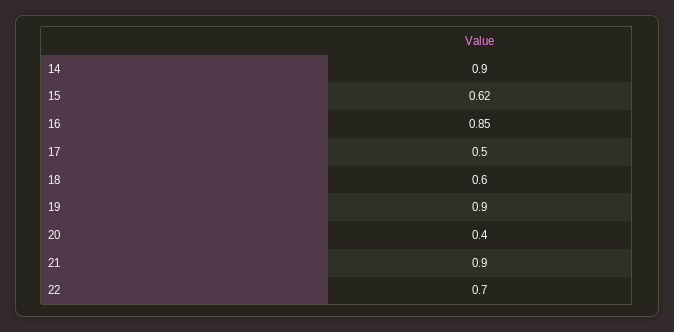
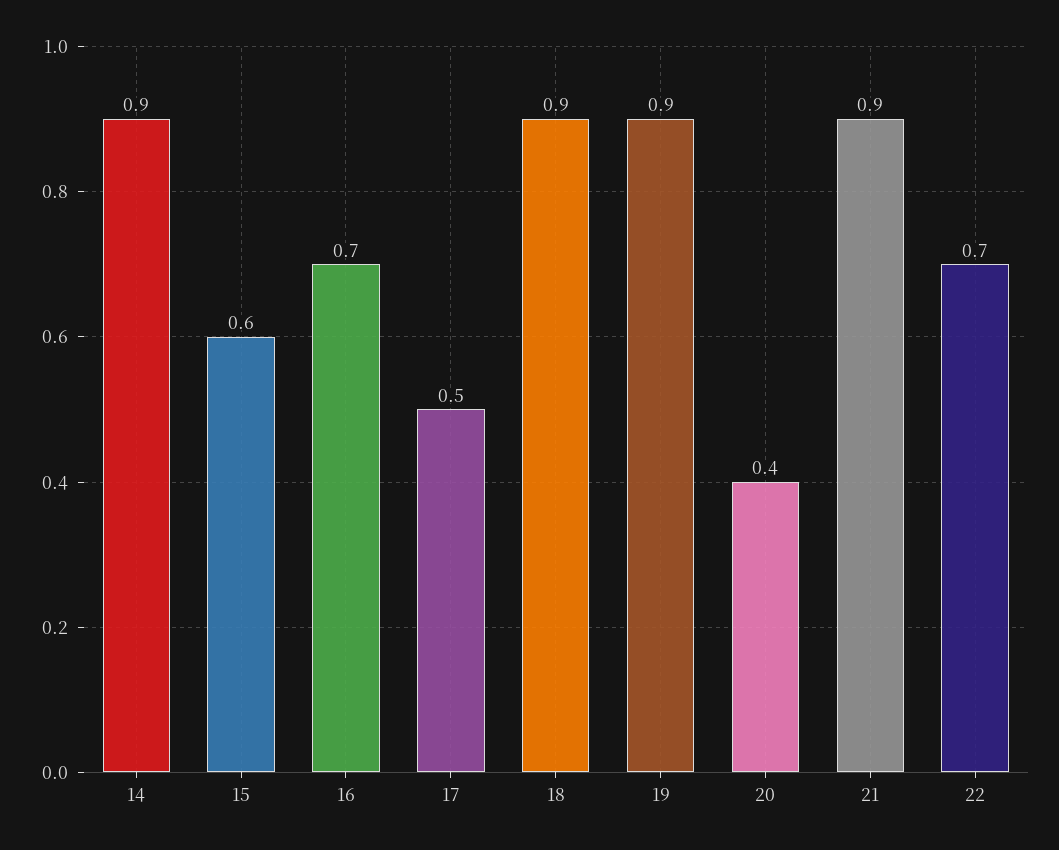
  {
    "14": 0.9,
-   "15": 0.62,
+   "15": 0.6,
-   "16": 0.85,
+   "16": 0.7,
    "17": 0.5,
-   "18": 0.6,
+   "18": 0.9,
    "19": 0.9,
    "20": 0.4,
    "21": 0.9,
    "22": 0.7
  }

